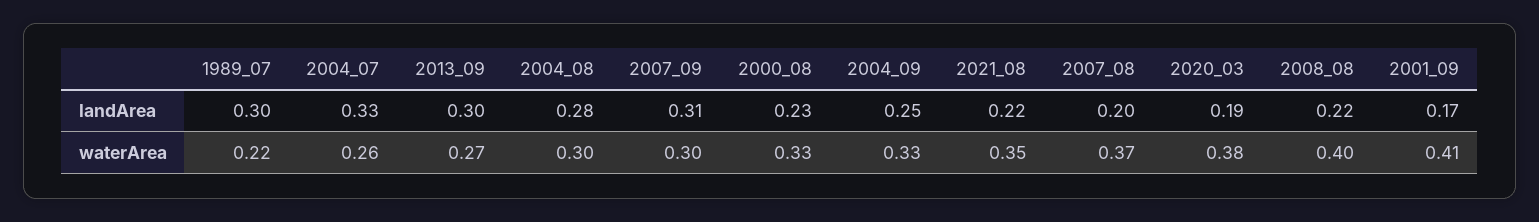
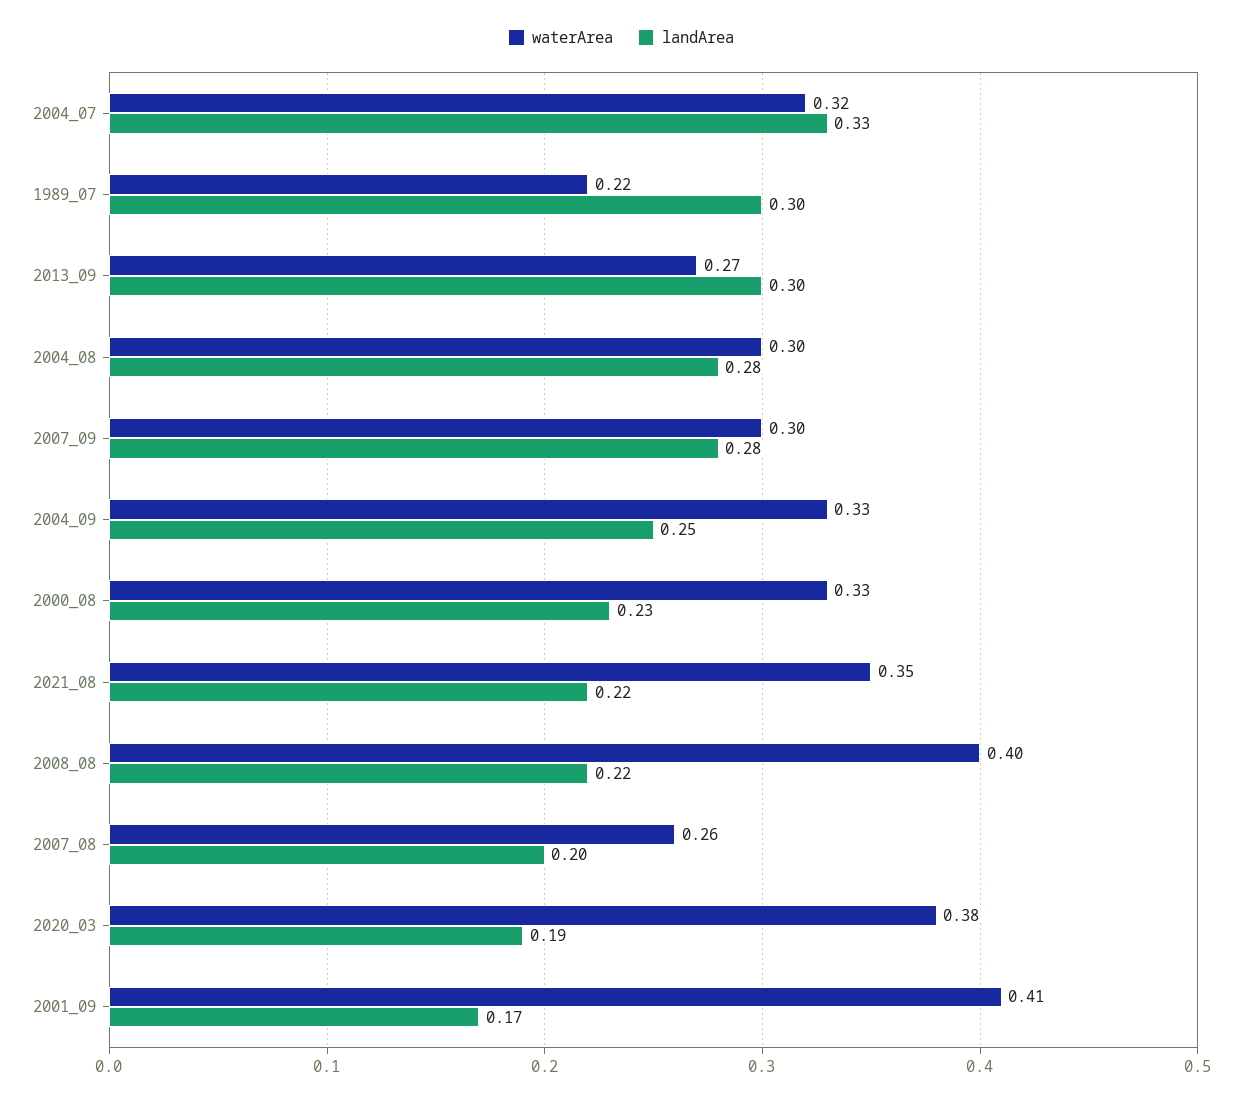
  {
    "landArea": {
      "1989_07": 0.3,
      "2004_07": 0.33,
      "2013_09": 0.3,
      "2004_08": 0.28,
-     "2007_09": 0.31,
+     "2007_09": 0.28,
      "2000_08": 0.23,
      "2004_09": 0.25,
      "2021_08": 0.22,
      "2007_08": 0.2,
      "2020_03": 0.19,
      "2008_08": 0.22,
      "2001_09": 0.17
    },
    "waterArea": {
      "1989_07": 0.22,
-     "2004_07": 0.26,
+     "2004_07": 0.32,
      "2013_09": 0.27,
      "2004_08": 0.3,
      "2007_09": 0.3,
      "2000_08": 0.33,
      "2004_09": 0.33,
      "2021_08": 0.35,
-     "2007_08": 0.37,
+     "2007_08": 0.26,
      "2020_03": 0.38,
      "2008_08": 0.4,
      "2001_09": 0.41
    }
  }

